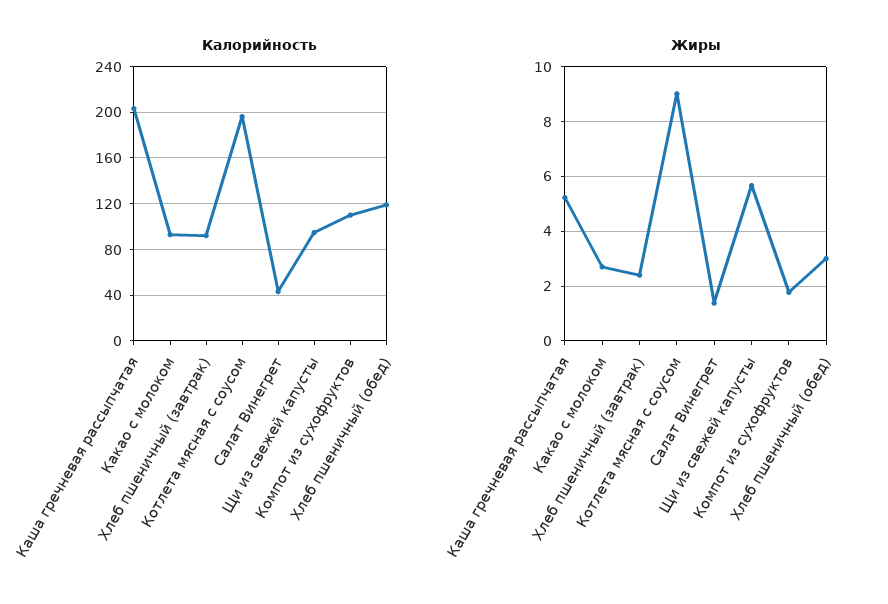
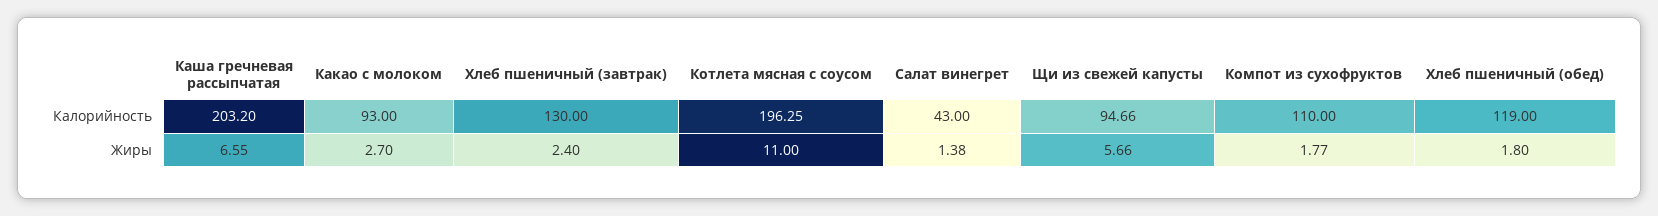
  {
    "Калорийность": {
      "Каша гречневая рассыпчатая": 203.2,
      "Какао с молоком": 93,
-     "Хлеб пшеничный (завтрак)": 90,
+     "Хлеб пшеничный (завтрак)": 130,
      "Котлета мясная с соусом": 196.25,
      "Салат Винегрет": 43,
      "Щи из свежей капусты": 94.66,
      "Компот из сухофруктов": 110,
      "Хлеб пшеничный (обед)": 119
    },
    "Жиры": {
-     "Каша гречневая рассыпчатая": 5.25,
+     "Каша гречневая рассыпчатая": 6.55,
      "Какао с молоком": 2.7,
      "Хлеб пшеничный (завтрак)": 2.4,
-     "Котлета мясная с соусом": 9,
+     "Котлета мясная с соусом": 11,
      "Салат Винегрет": 1.38,
      "Щи из свежей капусты": 5.66,
      "Компот из сухофруктов": 1.77,
-     "Хлеб пшеничный (обед)": 3
+     "Хлеб пшеничный (обед)": 1.8
    }
  }

